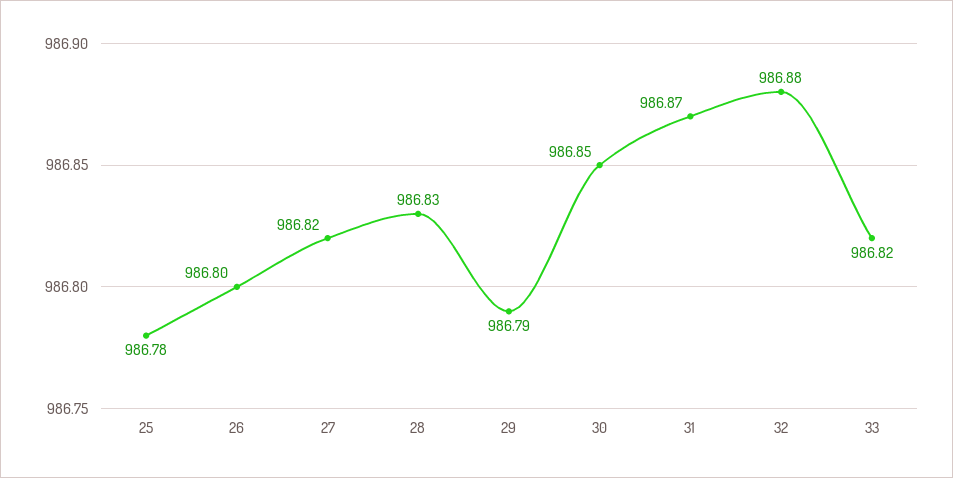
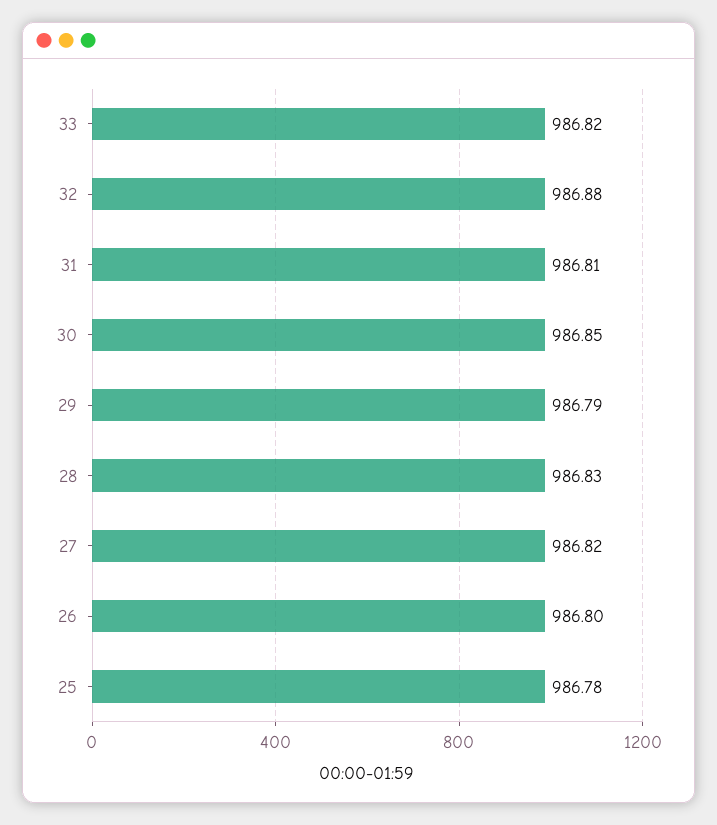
  {
    "25": 986.78,
    "26": 986.8,
    "27": 986.82,
    "28": 986.83,
    "29": 986.79,
    "30": 986.85,
-   "31": 986.87,
+   "31": 986.81,
    "32": 986.88,
    "33": 986.82
  }

